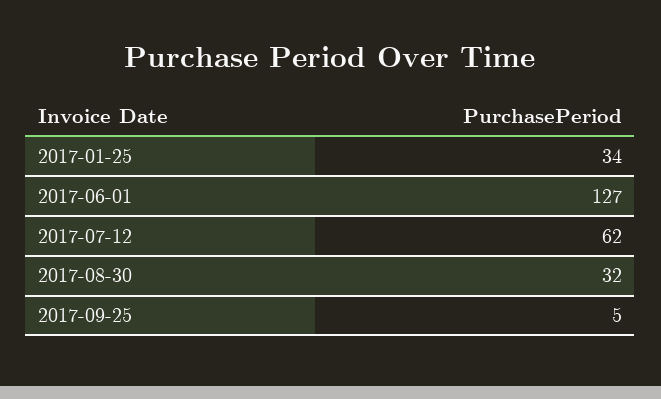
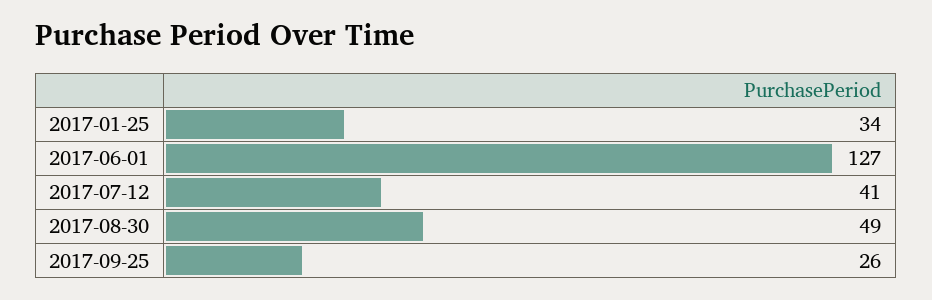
  {
    "2017-01-25": 34,
    "2017-06-01": 127,
-   "2017-07-12": 62,
+   "2017-07-12": 41,
-   "2017-08-30": 32,
+   "2017-08-30": 49,
-   "2017-09-25": 5
+   "2017-09-25": 26
  }

